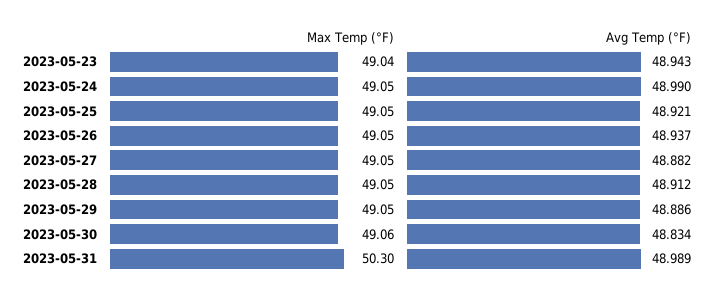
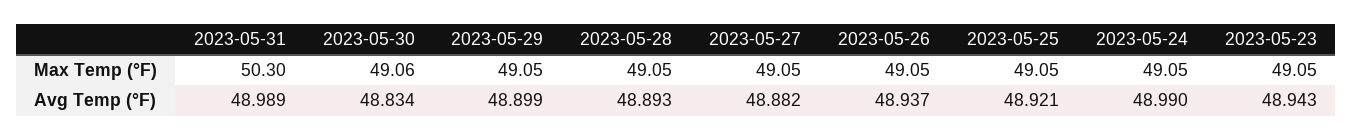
  {
    "Max Temp (°F)": {
-     "2023-05-23": 49.04,
+     "2023-05-23": 49.05,
      "2023-05-24": 49.05,
      "2023-05-25": 49.05,
      "2023-05-26": 49.05,
      "2023-05-27": 49.05,
      "2023-05-28": 49.05,
      "2023-05-29": 49.05,
      "2023-05-30": 49.06,
      "2023-05-31": 50.3
    },
    "Avg Temp (°F)": {
      "2023-05-23": 48.943,
      "2023-05-24": 48.99,
      "2023-05-25": 48.921,
      "2023-05-26": 48.937,
      "2023-05-27": 48.882,
-     "2023-05-28": 48.912,
+     "2023-05-28": 48.893,
-     "2023-05-29": 48.886,
+     "2023-05-29": 48.899,
      "2023-05-30": 48.834,
      "2023-05-31": 48.989
    }
  }

